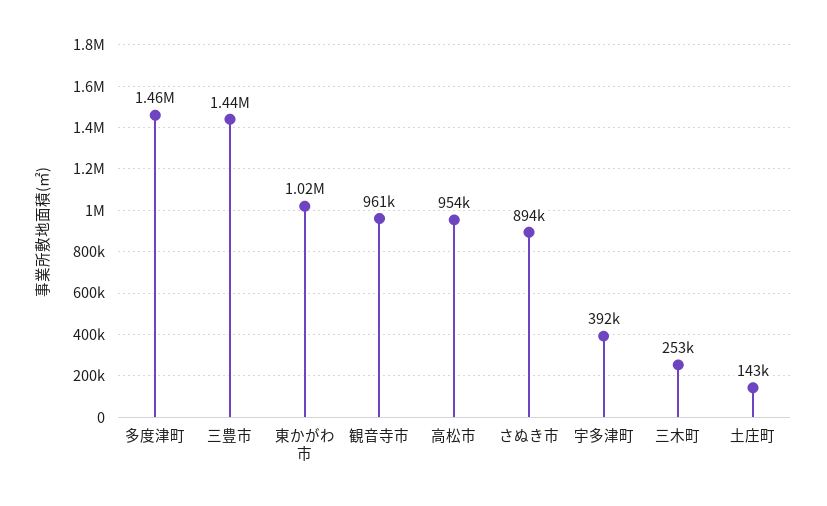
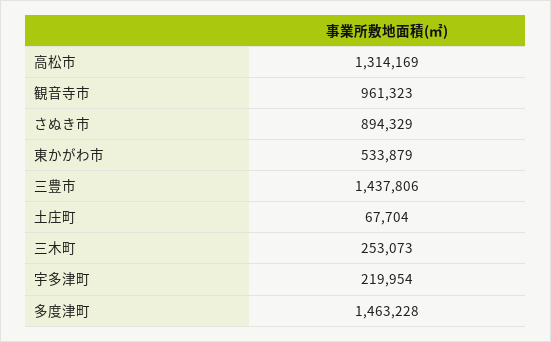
  {
    "多度津町": 1463228,
    "三豊市": 1437806,
-   "東かがわ市": 1020000,
+   "東かがわ市": 533879,
    "観音寺市": 961323,
-   "高松市": 954000,
+   "高松市": 1314169,
    "さぬき市": 894329,
-   "宇多津町": 392000,
+   "宇多津町": 219954,
    "三木町": 253073,
-   "土庄町": 143000
+   "土庄町": 67704
  }

